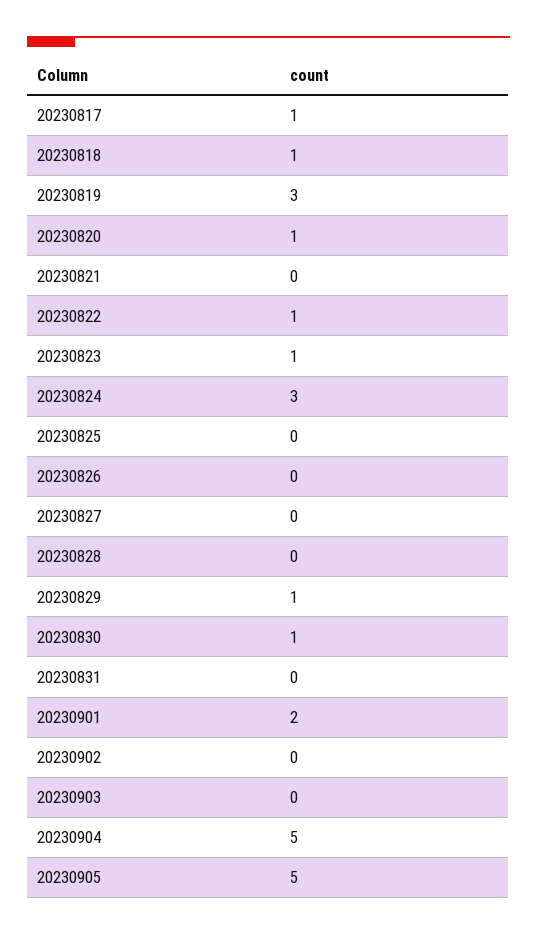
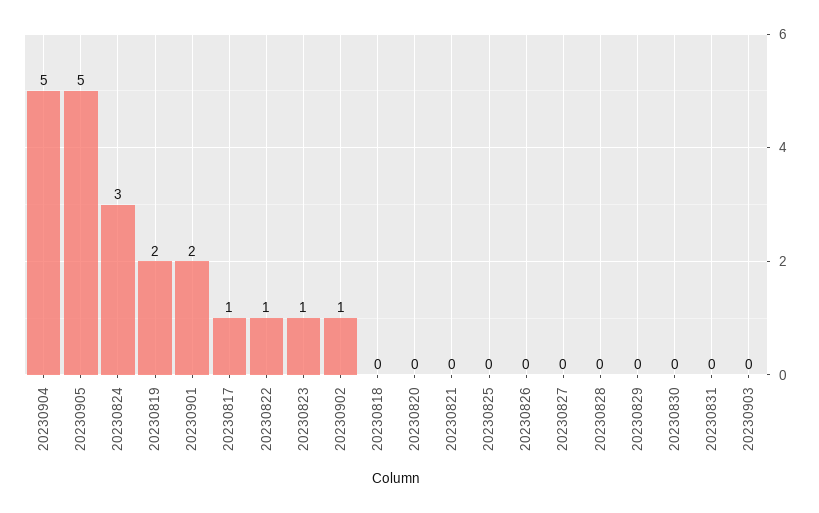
  {
    "20230817": 1,
-   "20230818": 1,
+   "20230818": 0,
-   "20230819": 3,
+   "20230819": 2,
-   "20230820": 1,
+   "20230820": 0,
    "20230821": 0,
    "20230822": 1,
    "20230823": 1,
    "20230824": 3,
    "20230825": 0,
    "20230826": 0,
    "20230827": 0,
    "20230828": 0,
-   "20230829": 1,
+   "20230829": 0,
-   "20230830": 1,
+   "20230830": 0,
    "20230831": 0,
    "20230901": 2,
-   "20230902": 0,
+   "20230902": 1,
    "20230903": 0,
    "20230904": 5,
    "20230905": 5
  }

